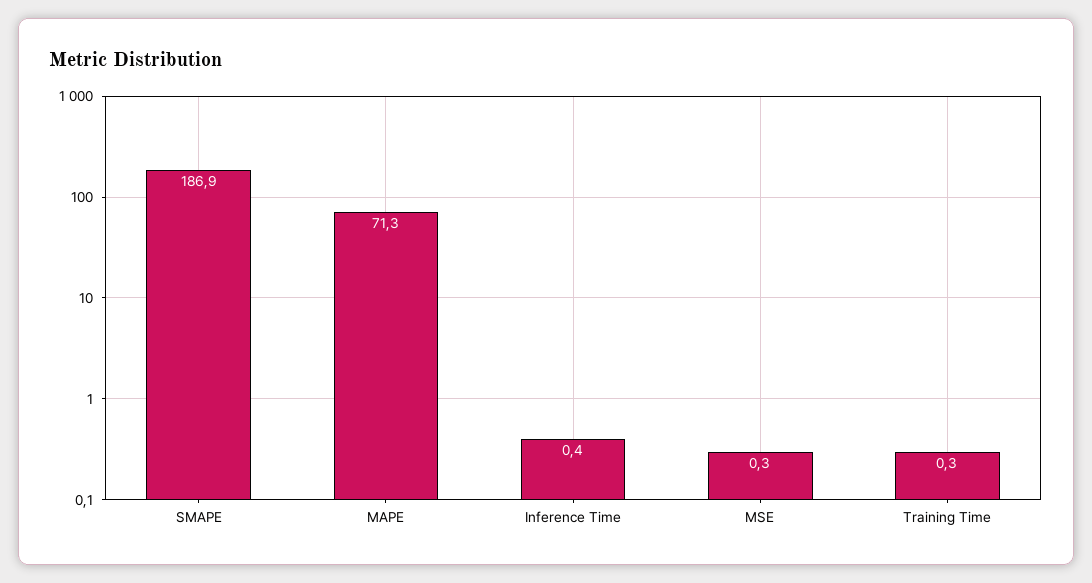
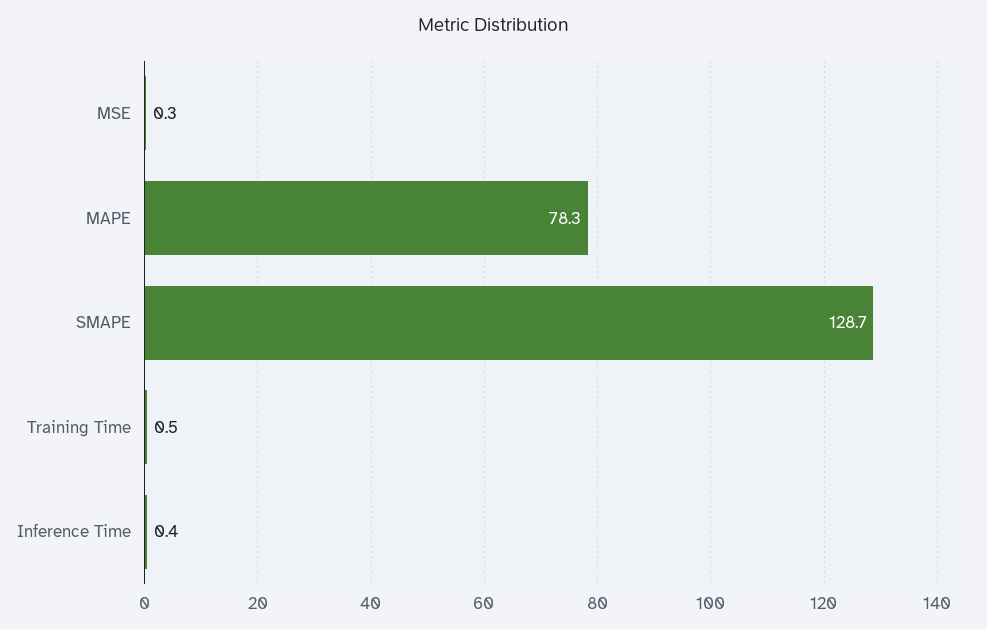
  {
-   "SMAPE": 186.9,
+   "SMAPE": 128.7,
-   "MAPE": 71.3,
+   "MAPE": 78.3,
    "Inference Time": 0.4,
    "MSE": 0.3,
-   "Training Time": 0.3
+   "Training Time": 0.5
  }

